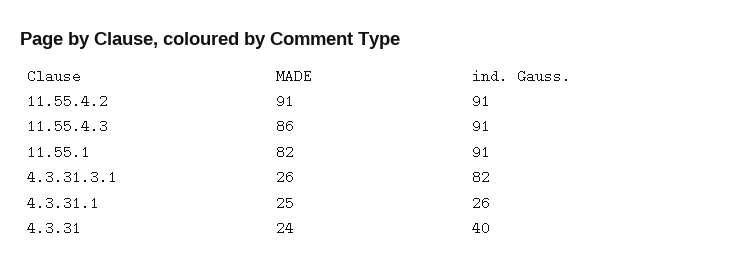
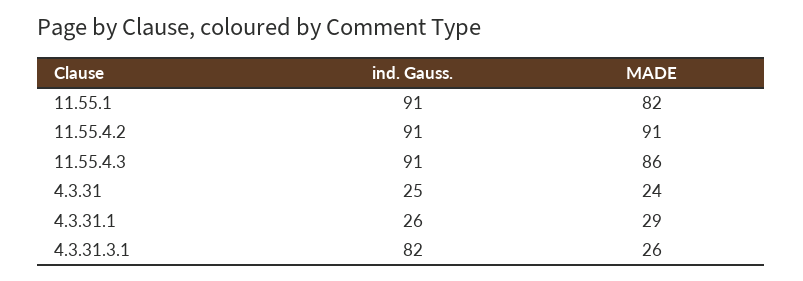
  {
    "MADE": {
      "11.55.4.2": 91,
      "11.55.4.3": 86,
      "11.55.1": 82,
      "4.3.31.3.1": 26,
-     "4.3.31.1": 25,
+     "4.3.31.1": 29,
      "4.3.31": 24
    },
    "ind. Gauss.": {
      "11.55.4.2": 91,
      "11.55.4.3": 91,
      "11.55.1": 91,
      "4.3.31.3.1": 82,
      "4.3.31.1": 26,
-     "4.3.31": 40
+     "4.3.31": 25
    }
  }

